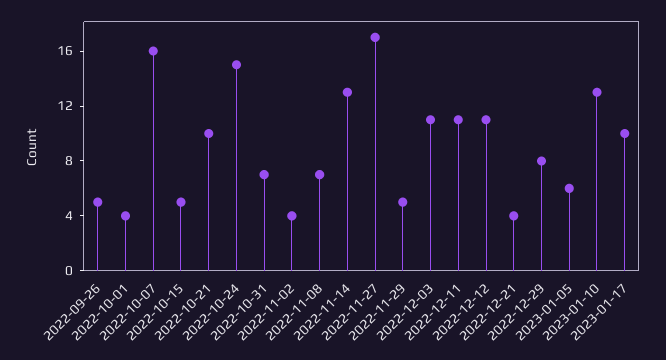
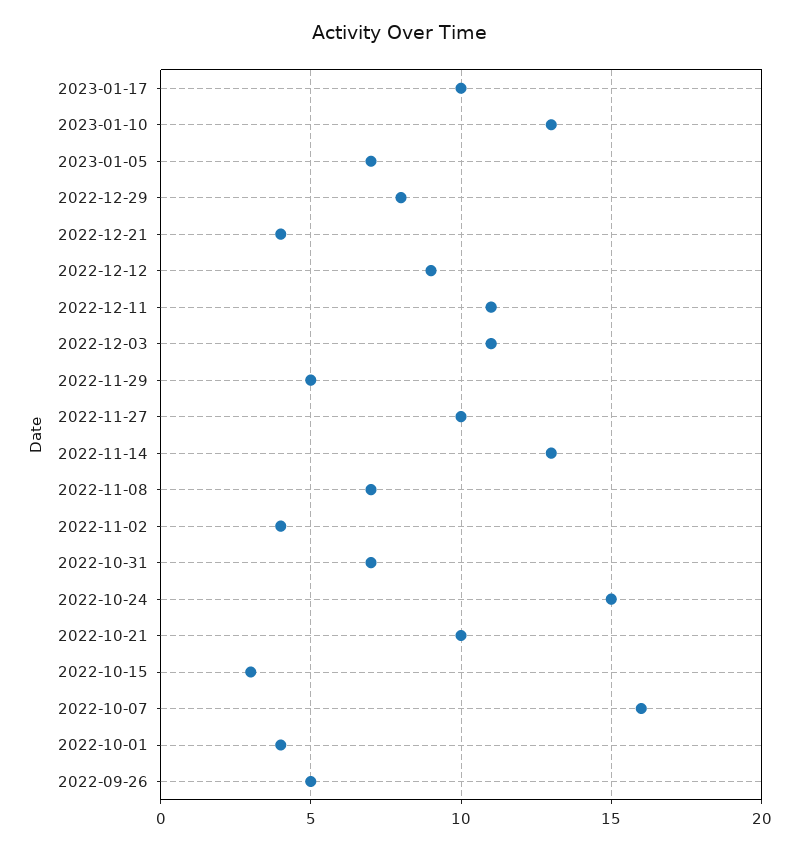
  {
    "2022-09-26": 5,
    "2022-10-01": 4,
    "2022-10-07": 16,
-   "2022-10-15": 5,
+   "2022-10-15": 3,
    "2022-10-21": 10,
    "2022-10-24": 15,
    "2022-10-31": 7,
    "2022-11-02": 4,
    "2022-11-08": 7,
    "2022-11-14": 13,
-   "2022-11-27": 17,
+   "2022-11-27": 10,
    "2022-11-29": 5,
    "2022-12-03": 11,
    "2022-12-11": 11,
-   "2022-12-12": 11,
+   "2022-12-12": 9,
    "2022-12-21": 4,
    "2022-12-29": 8,
-   "2023-01-05": 6,
+   "2023-01-05": 7,
    "2023-01-10": 13,
    "2023-01-17": 10
  }

